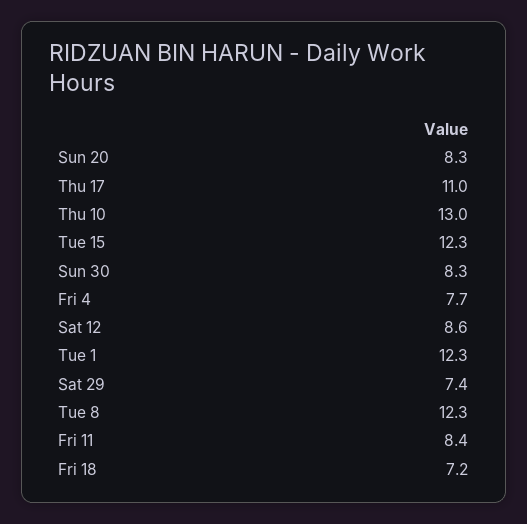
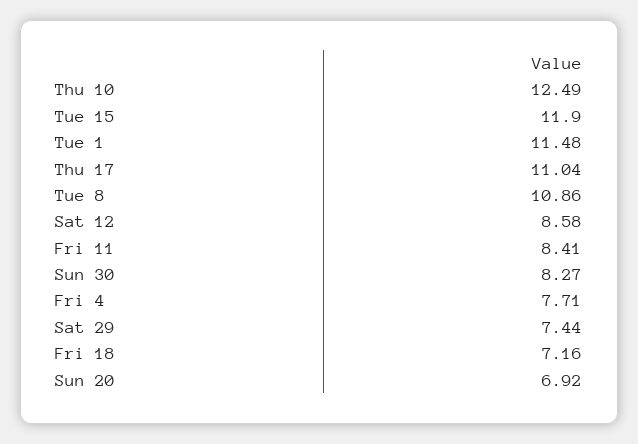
  {
-   "Sun 20": 8.3,
+   "Sun 20": 6.92,
    "Thu 17": 11.04,
-   "Thu 10": 13,
+   "Thu 10": 12.49,
-   "Tue 15": 12.3,
+   "Tue 15": 11.9,
    "Sun 30": 8.27,
    "Fri 4": 7.71,
    "Sat 12": 8.58,
-   "Tue 1": 12.3,
+   "Tue 1": 11.48,
    "Sat 29": 7.44,
-   "Tue 8": 12.3,
+   "Tue 8": 10.86,
    "Fri 11": 8.41,
    "Fri 18": 7.16
  }

